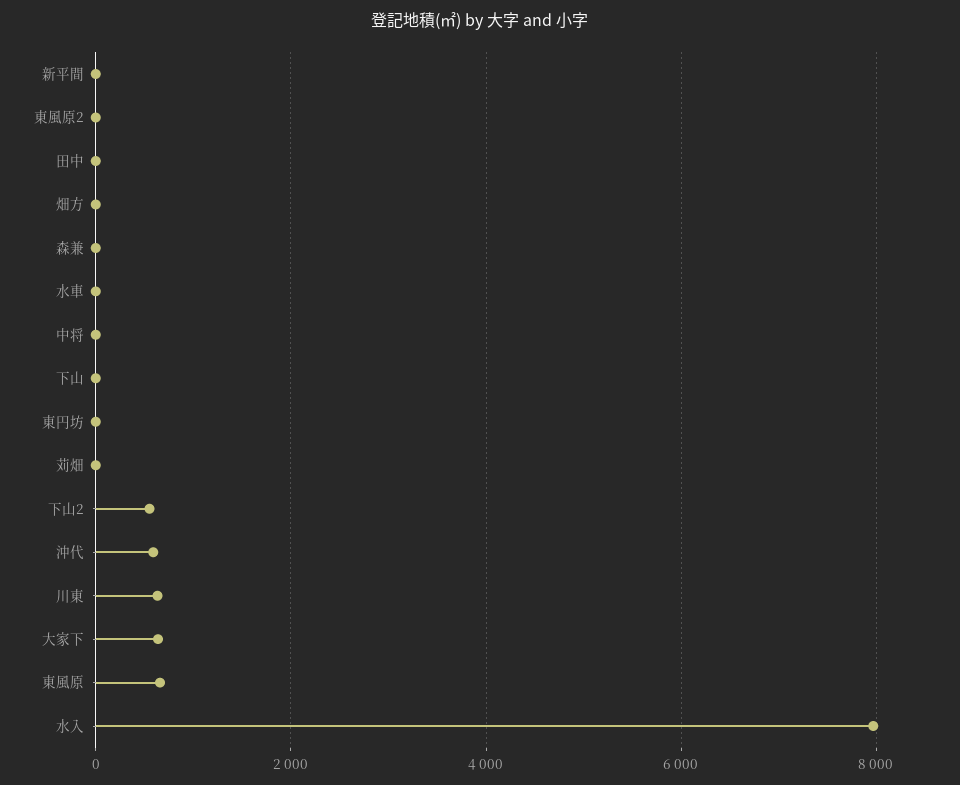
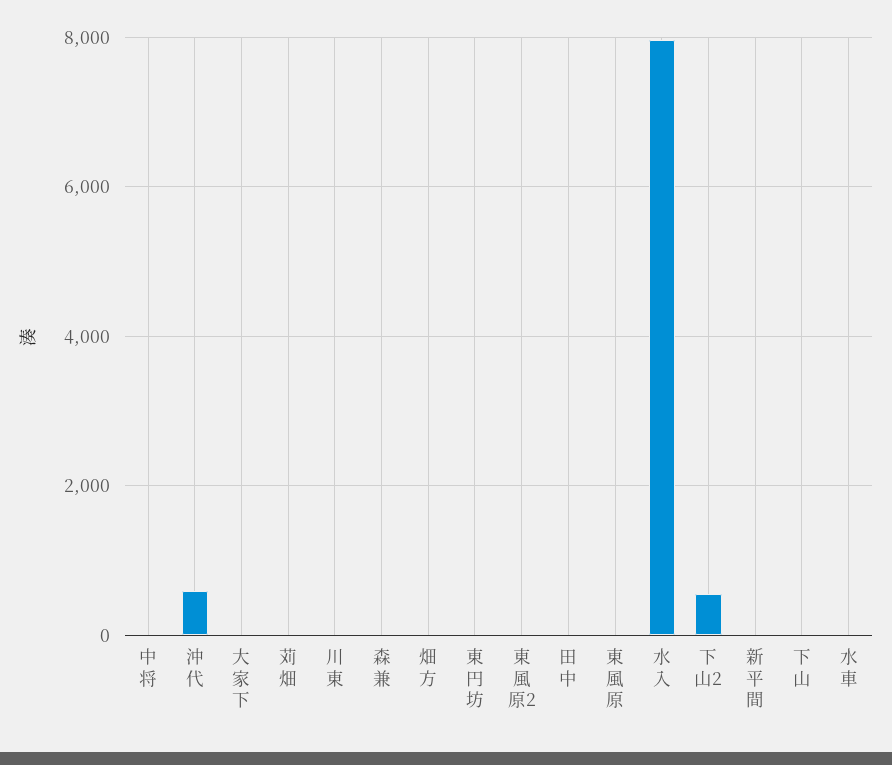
  {
    "新平間": 0,
    "東風原2": 0,
    "田中": 0,
    "畑方": 0,
    "森兼": 0,
    "水車": 0,
    "中将": 0,
    "下山": 0,
    "東円坊": 0,
    "苅畑": 0,
    "下山2": 600,
    "沖代": 600,
-   "川東": 600,
+   "川東": 0,
-   "大家下": 600,
+   "大家下": 0,
-   "東風原": 600,
+   "東風原": 0,
    "水入": 8000
  }

